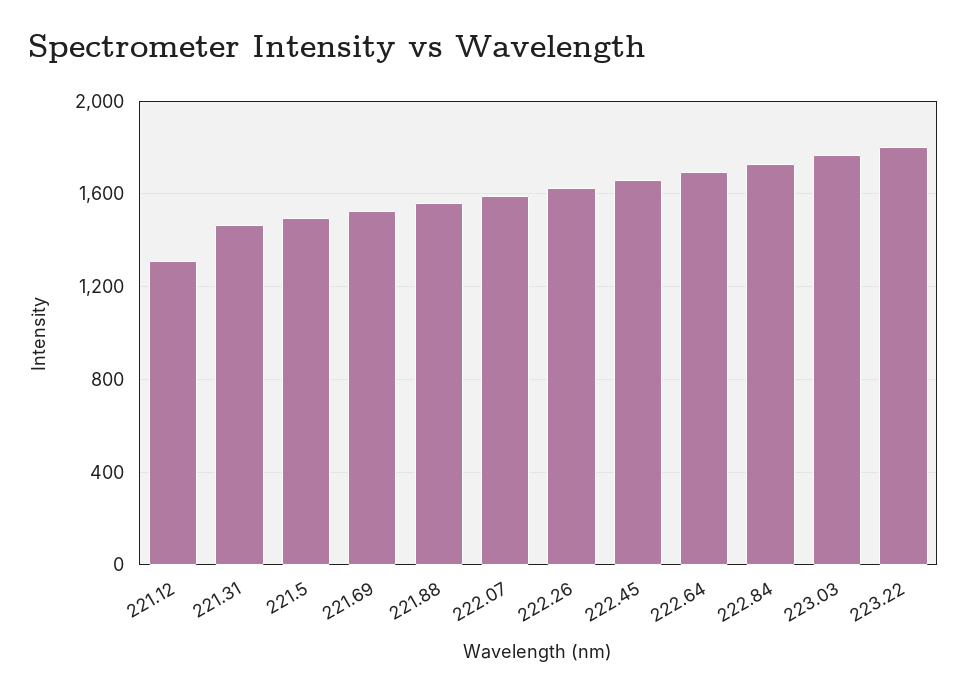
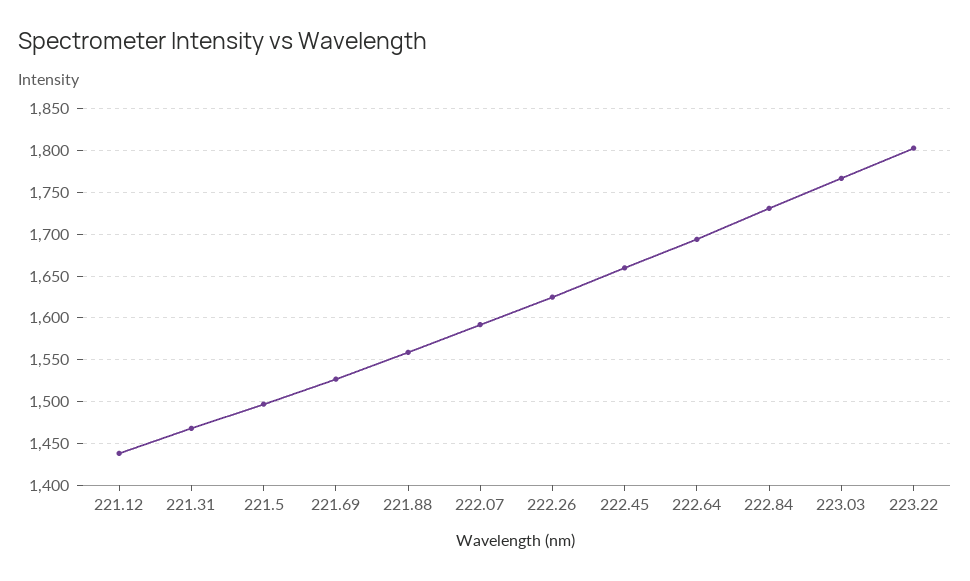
  {
-   "221.12": 1300,
+   "221.12": 1440,
    "221.31": 1470,
    "221.5": 1500,
    "221.69": 1530,
    "221.88": 1560,
    "222.07": 1590,
    "222.26": 1630,
    "222.45": 1660,
    "222.64": 1690,
    "222.84": 1730,
    "223.03": 1770,
    "223.22": 1800
  }

